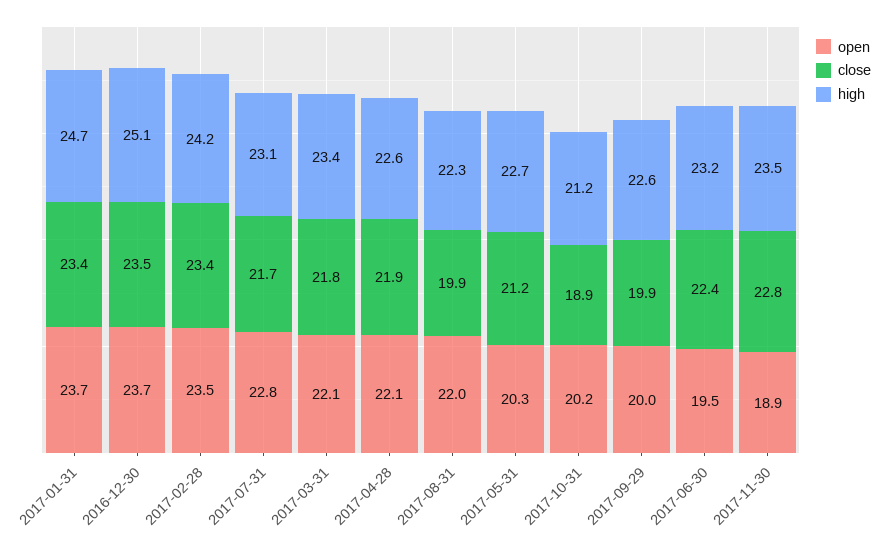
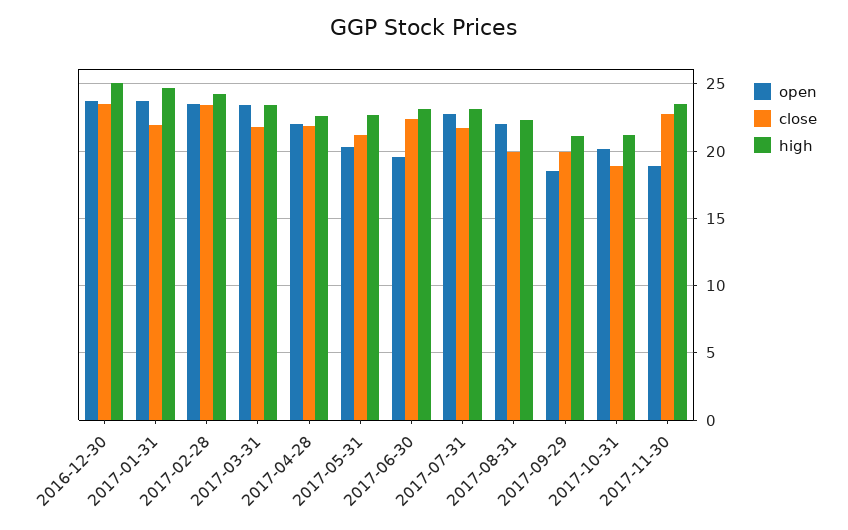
  {
    "open": {
      "2017-01-31": 23.7,
      "2016-12-30": 23.7,
      "2017-02-28": 23.5,
      "2017-07-31": 22.8,
-     "2017-03-31": 22.1,
+     "2017-03-31": 23.5,
      "2017-04-28": 22.1,
      "2017-08-31": 22,
      "2017-05-31": 20.3,
      "2017-10-31": 20.2,
-     "2017-09-29": 20,
+     "2017-09-29": 18.5,
      "2017-06-30": 19.5,
      "2017-11-30": 18.9
    },
    "close": {
-     "2017-01-31": 23.4,
+     "2017-01-31": 22,
      "2016-12-30": 23.5,
      "2017-02-28": 23.4,
      "2017-07-31": 21.7,
      "2017-03-31": 21.8,
      "2017-04-28": 21.9,
      "2017-08-31": 19.9,
      "2017-05-31": 21.2,
      "2017-10-31": 18.9,
      "2017-09-29": 19.9,
      "2017-06-30": 22.4,
      "2017-11-30": 22.8
    },
    "high": {
      "2017-01-31": 24.7,
      "2016-12-30": 25.1,
      "2017-02-28": 24.2,
      "2017-07-31": 23.1,
      "2017-03-31": 23.4,
      "2017-04-28": 22.6,
      "2017-08-31": 22.3,
      "2017-05-31": 22.7,
      "2017-10-31": 21.2,
-     "2017-09-29": 22.6,
+     "2017-09-29": 21,
      "2017-06-30": 23.2,
      "2017-11-30": 23.5
    }
  }

